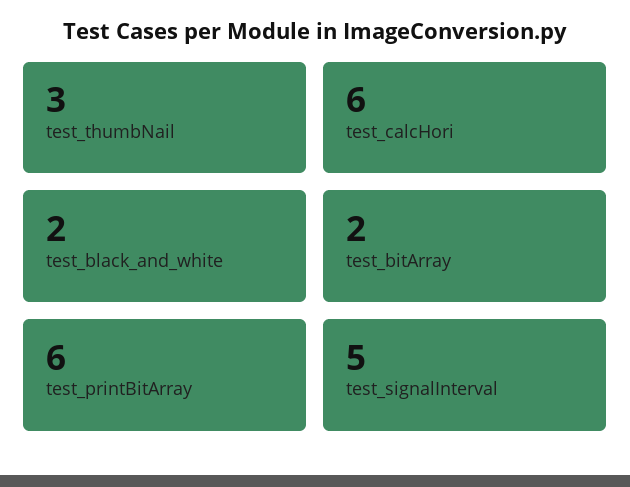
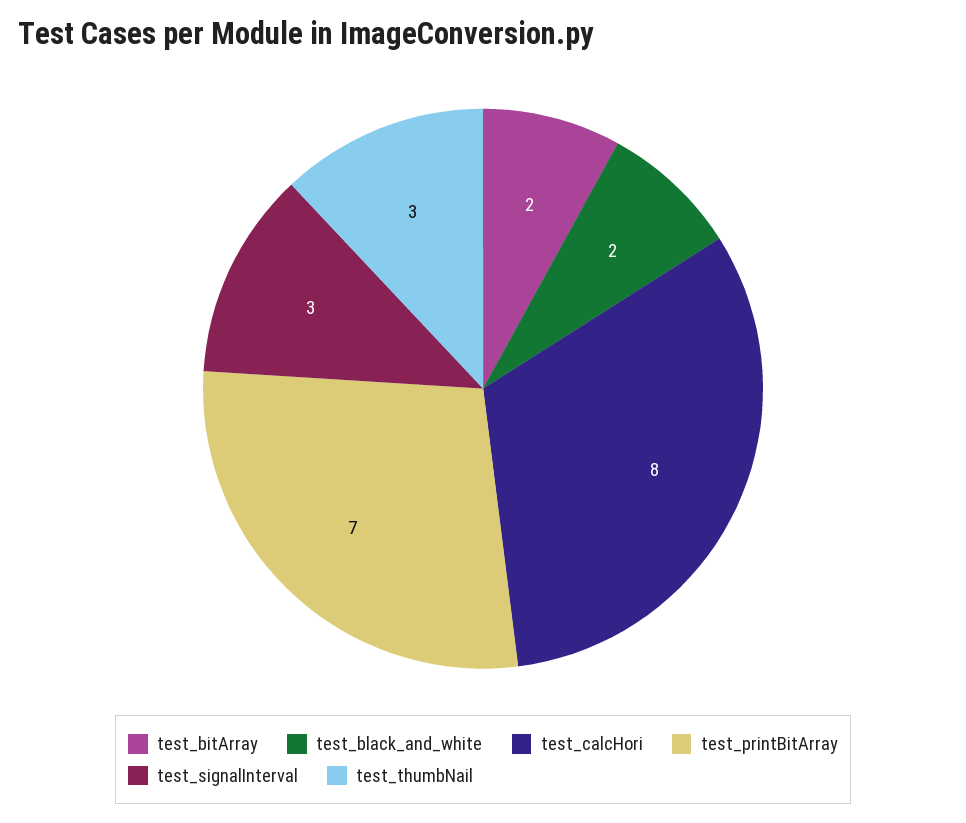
  {
    "test_thumbNail": 3,
-   "test_calcHori": 6,
+   "test_calcHori": 8,
    "test_black_and_white": 2,
    "test_bitArray": 2,
-   "test_printBitArray": 6,
+   "test_printBitArray": 7,
-   "test_signalInterval": 5
+   "test_signalInterval": 3
  }

